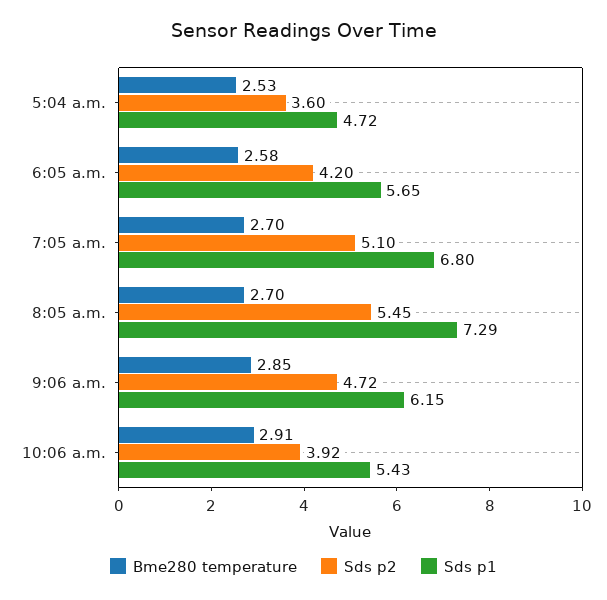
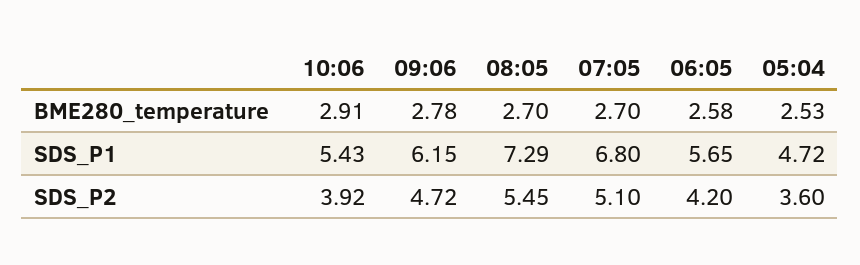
  {
    "Bme280 temperature": {
      "5:04 a.m.": 2.53,
      "6:05 a.m.": 2.58,
      "7:05 a.m.": 2.7,
      "8:05 a.m.": 2.7,
-     "9:06 a.m.": 2.85,
+     "9:06 a.m.": 2.78,
      "10:06 a.m.": 2.91
    },
    "Sds p2": {
      "5:04 a.m.": 3.6,
      "6:05 a.m.": 4.2,
      "7:05 a.m.": 5.1,
      "8:05 a.m.": 5.45,
      "9:06 a.m.": 4.72,
      "10:06 a.m.": 3.92
    },
    "Sds p1": {
      "5:04 a.m.": 4.72,
      "6:05 a.m.": 5.65,
      "7:05 a.m.": 6.8,
      "8:05 a.m.": 7.29,
      "9:06 a.m.": 6.15,
      "10:06 a.m.": 5.43
    }
  }

